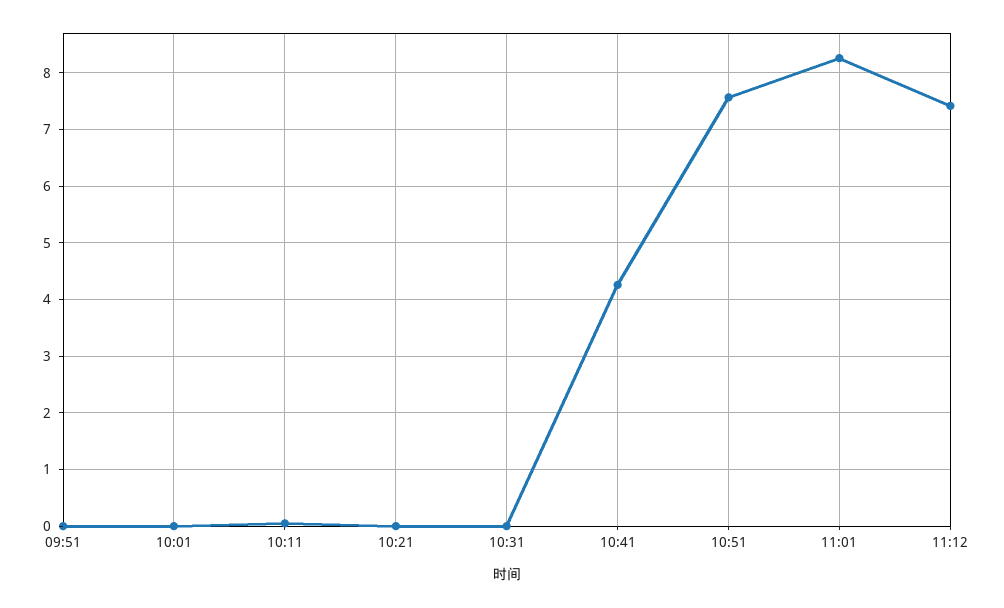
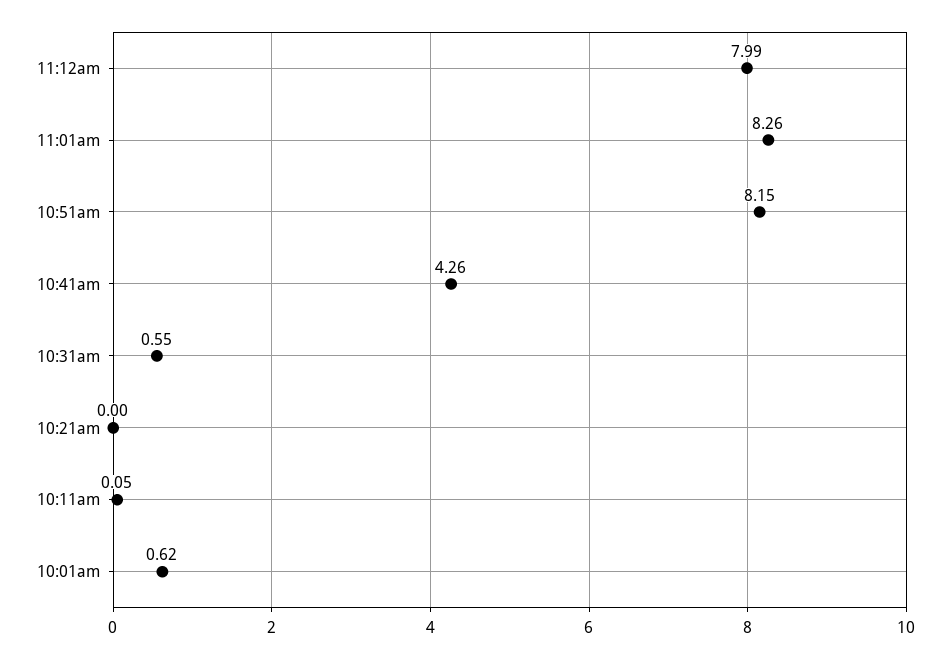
  {
-   "09:51": 0,
-   "10:01": 0,
+   "10:01": 0.62,
    "10:11": 0.05,
    "10:21": 0,
-   "10:31": 0,
+   "10:31": 0.55,
    "10:41": 4.26,
-   "10:51": 7.6,
+   "10:51": 8.15,
    "11:01": 8.26,
-   "11:12": 7.4
+   "11:12": 7.99
  }

